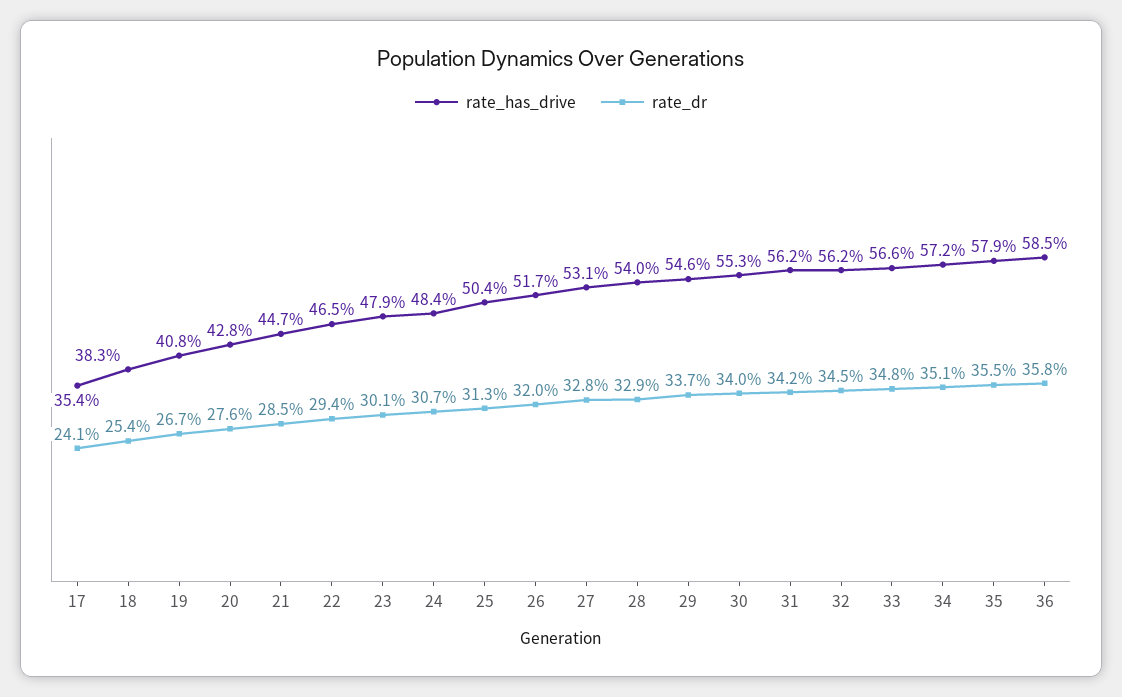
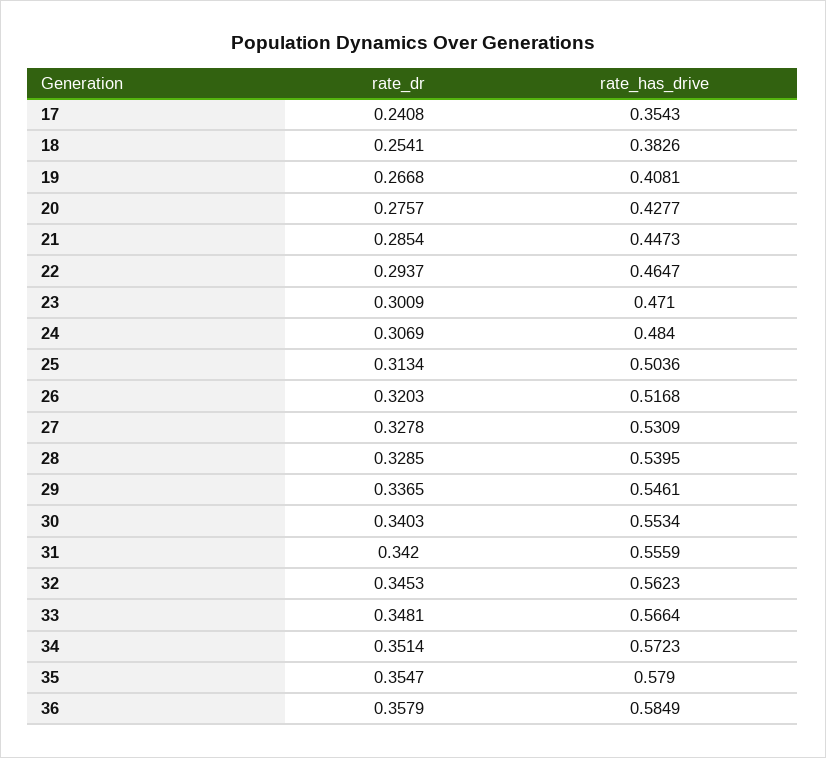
  {
    "rate_has_drive": {
      "17": 0.3543,
      "18": 0.3826,
      "19": 0.4081,
      "20": 0.4277,
      "21": 0.4473,
      "22": 0.4647,
-     "23": 0.479,
+     "23": 0.471,
      "24": 0.484,
      "25": 0.5036,
      "26": 0.5168,
      "27": 0.5309,
      "28": 0.5395,
      "29": 0.5461,
      "30": 0.5534,
-     "31": 0.562,
+     "31": 0.5559,
      "32": 0.5623,
      "33": 0.5664,
      "34": 0.5723,
      "35": 0.579,
      "36": 0.5849
    },
    "rate_dr": {
      "17": 0.2408,
      "18": 0.2541,
      "19": 0.2668,
      "20": 0.2757,
      "21": 0.2854,
      "22": 0.2937,
      "23": 0.3009,
      "24": 0.3069,
      "25": 0.3134,
      "26": 0.3203,
      "27": 0.3278,
      "28": 0.3285,
      "29": 0.3365,
      "30": 0.3403,
      "31": 0.342,
      "32": 0.3453,
      "33": 0.3481,
      "34": 0.3514,
      "35": 0.3547,
      "36": 0.3579
    }
  }

